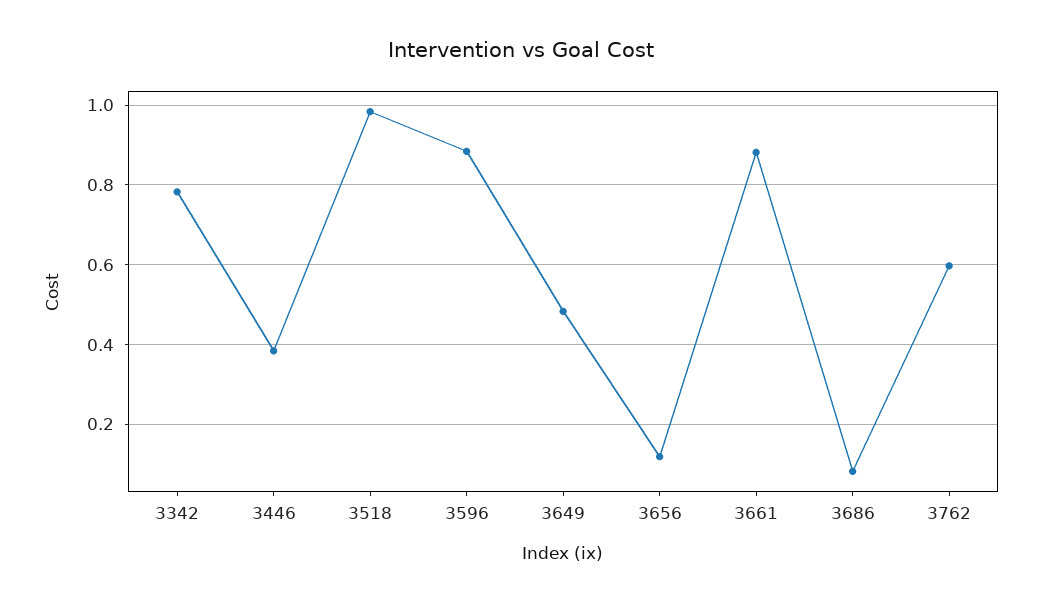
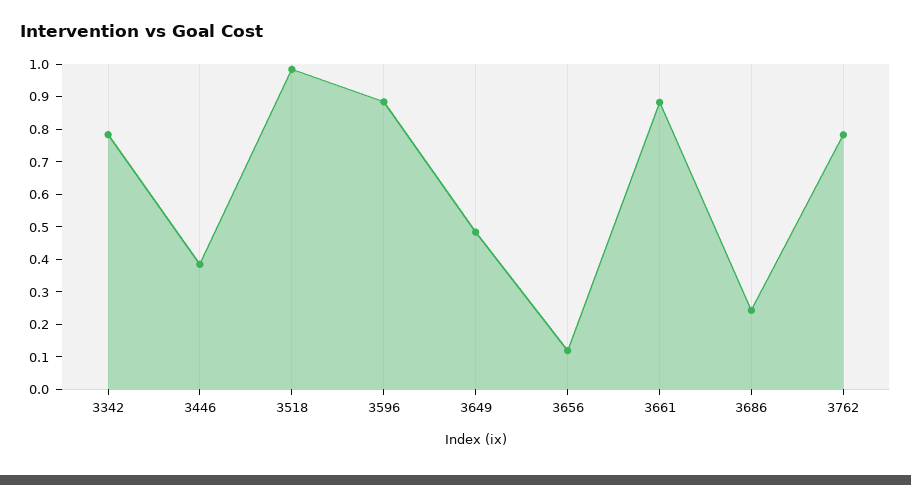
  {
    "3342": 0.78,
    "3446": 0.38,
    "3518": 0.98,
    "3596": 0.88,
    "3649": 0.48,
    "3656": 0.12,
    "3661": 0.88,
-   "3686": 0.08,
+   "3686": 0.25,
-   "3762": 0.6
+   "3762": 0.775
  }

